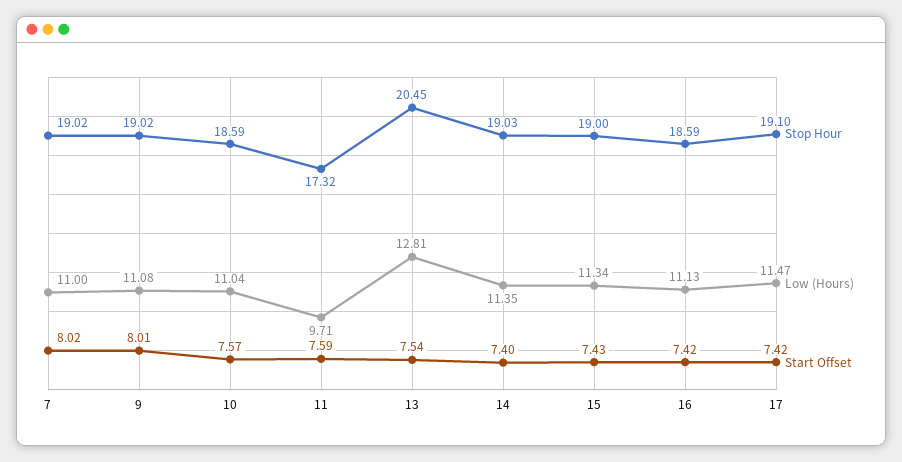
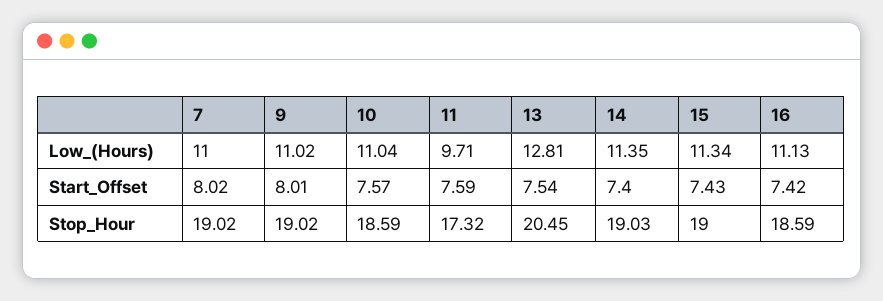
  {
    "Stop Hour": {
      "7": 19.02,
      "9": 19.02,
      "10": 18.59,
      "11": 17.32,
      "13": 20.45,
      "14": 19.03,
      "15": 19,
-     "16": 18.59,
+     "16": 18.59
-     "17": 19.1
    },
    "Low (Hours)": {
      "7": 11,
-     "9": 11.08,
+     "9": 11.02,
      "10": 11.04,
      "11": 9.71,
      "13": 12.81,
      "14": 11.35,
      "15": 11.34,
-     "16": 11.13,
+     "16": 11.13
-     "17": 11.47
    },
    "Start Offset": {
      "7": 8.02,
      "9": 8.01,
      "10": 7.57,
      "11": 7.59,
      "13": 7.54,
      "14": 7.4,
      "15": 7.43,
-     "16": 7.42,
+     "16": 7.42
-     "17": 7.42
    }
  }

